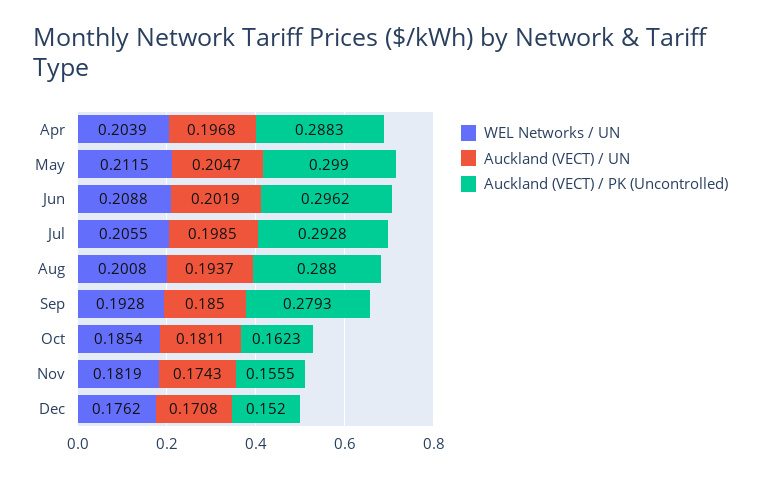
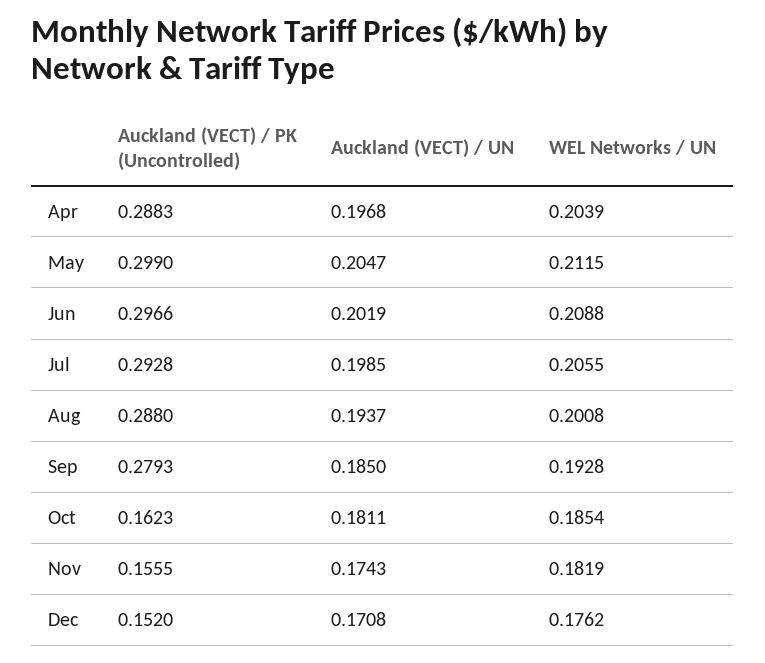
  {
    "WEL Networks / UN": {
      "Apr": 0.2039,
      "May": 0.2115,
      "Jun": 0.2088,
      "Jul": 0.2055,
      "Aug": 0.2008,
      "Sep": 0.1928,
      "Oct": 0.1854,
      "Nov": 0.1819,
      "Dec": 0.1762
    },
    "Auckland (VECT) / UN": {
      "Apr": 0.1968,
      "May": 0.2047,
      "Jun": 0.2019,
      "Jul": 0.1985,
      "Aug": 0.1937,
      "Sep": 0.185,
      "Oct": 0.1811,
      "Nov": 0.1743,
      "Dec": 0.1708
    },
    "Auckland (VECT) / PK (Uncontrolled)": {
      "Apr": 0.2883,
      "May": 0.299,
-     "Jun": 0.2962,
+     "Jun": 0.2966,
      "Jul": 0.2928,
      "Aug": 0.288,
      "Sep": 0.2793,
      "Oct": 0.1623,
      "Nov": 0.1555,
      "Dec": 0.152
    }
  }

